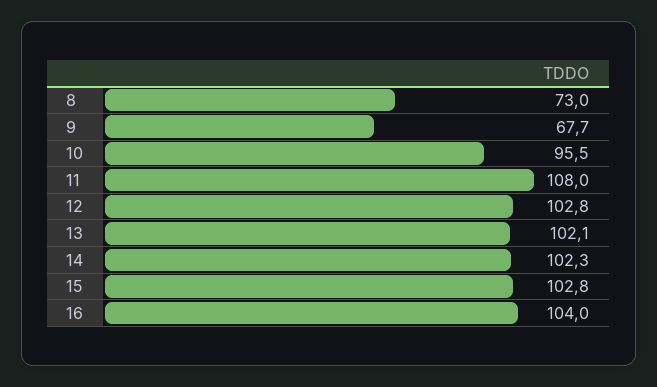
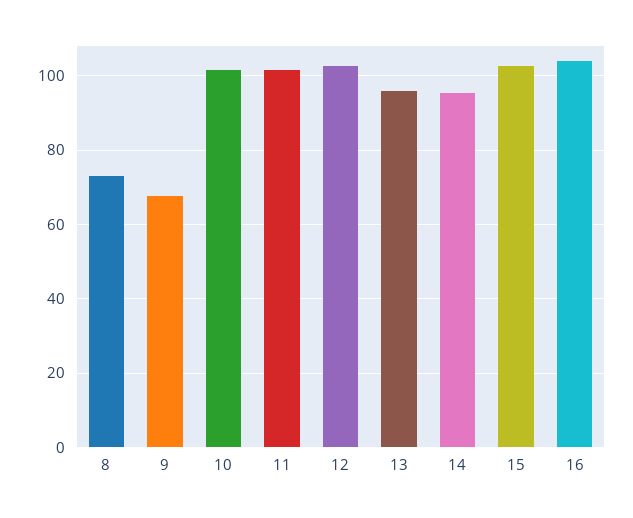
  {
    "8": 73,
    "9": 67.7,
-   "10": 95.5,
+   "10": 102,
-   "11": 108,
+   "11": 102,
    "12": 102.8,
-   "13": 102.1,
+   "13": 96,
-   "14": 102.3,
+   "14": 96,
    "15": 102.8,
    "16": 104
  }

